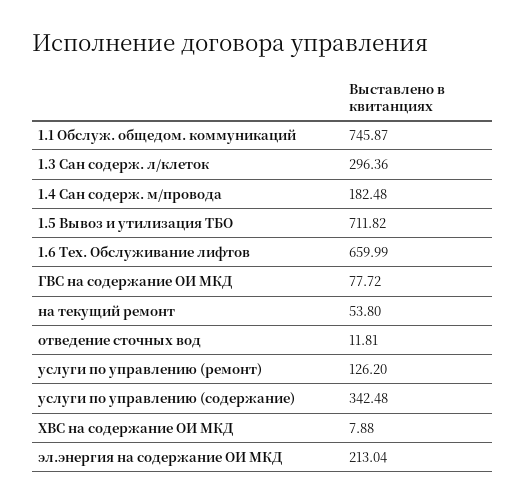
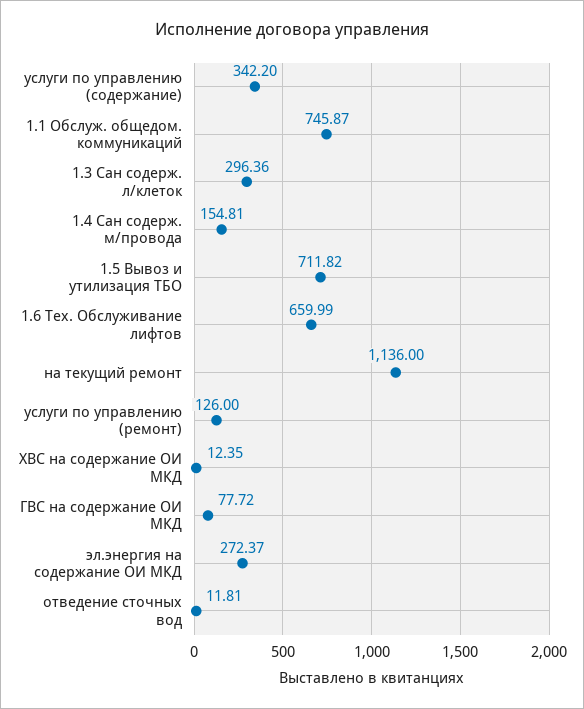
  {
    "1.1 Обслуж. общедом. коммуникаций": 745.87,
    "1.3 Сан содерж. л/клеток": 296.36,
-   "1.4 Сан содерж. м/провода": 182.48,
+   "1.4 Сан содерж. м/провода": 154.81,
    "1.5 Вывоз и утилизация ТБО": 711.82,
    "1.6 Тех. Обслуживание лифтов": 659.99,
    "ГВС на содержание ОИ МКД": 77.72,
-   "на текущий ремонт": 53.8,
+   "на текущий ремонт": 1136,
    "отведение сточных вод": 11.81,
-   "услуги по управлению (ремонт)": 126.2,
+   "услуги по управлению (ремонт)": 126,
-   "услуги по управлению (содержание)": 342.48,
+   "услуги по управлению (содержание)": 342.2,
-   "ХВС на содержание ОИ МКД": 7.88,
+   "ХВС на содержание ОИ МКД": 12.35,
-   "эл.энергия на содержание ОИ МКД": 213.04
+   "эл.энергия на содержание ОИ МКД": 272.37
  }

